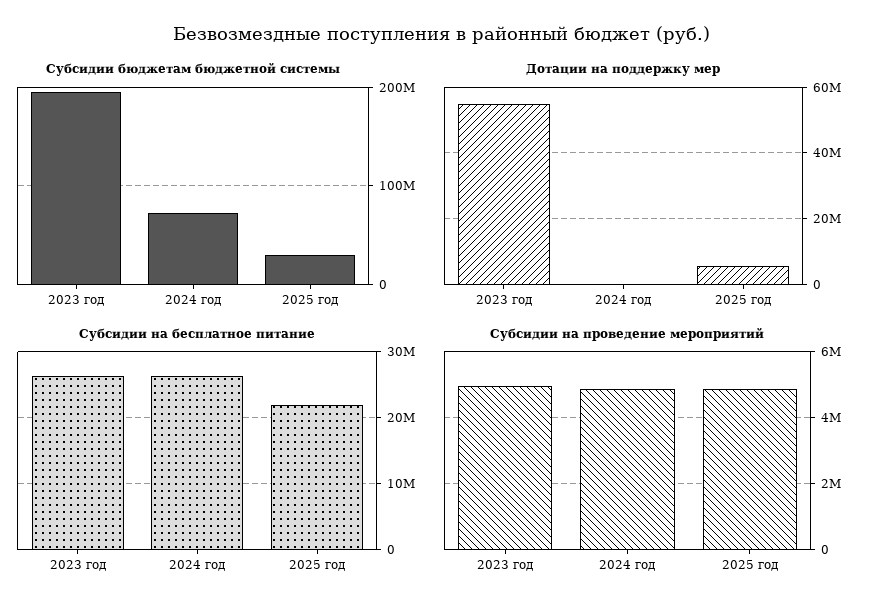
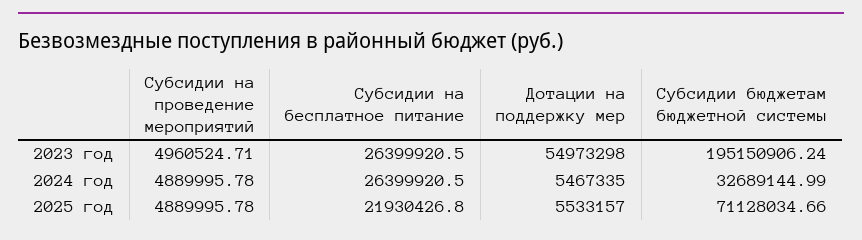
  {
    "Субсидии бюджетам бюджетной системы": {
      "2023 год": 195150906.24,
-     "2024 год": 70000000,
+     "2024 год": 32689144.99,
-     "2025 год": 30000000
+     "2025 год": 71128034.66
    },
    "Дотации на поддержку мер": {
      "2023 год": 54973298,
-     "2024 год": 0,
+     "2024 год": 5467335,
      "2025 год": 5533157
    },
    "Субсидии на бесплатное питание": {
      "2023 год": 26399920.5,
      "2024 год": 26399920.5,
      "2025 год": 21930426.8
    },
    "Субсидии на проведение мероприятий": {
      "2023 год": 4960524.71,
      "2024 год": 4889995.78,
      "2025 год": 4889995.78
    }
  }

